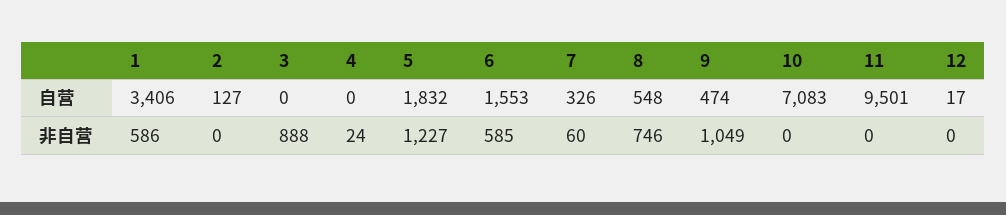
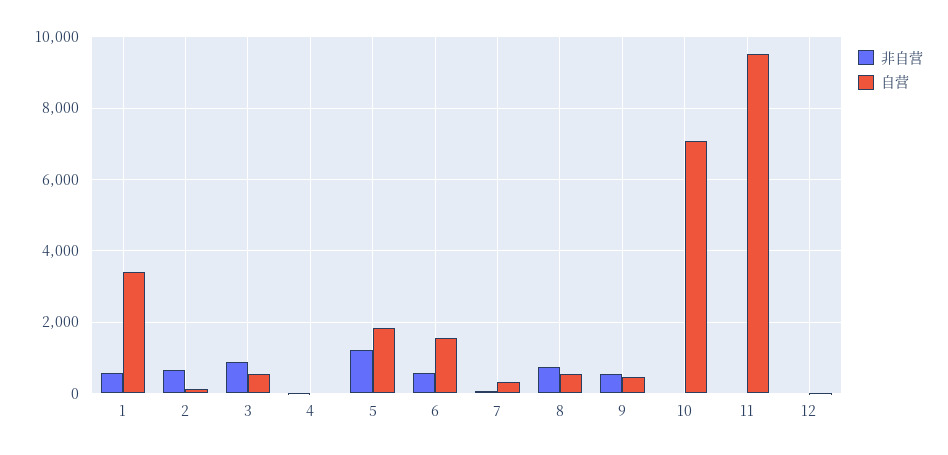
  {
    "自营": {
      "1": 3406,
      "2": 127,
-     "3": 0,
+     "3": 600,
      "4": 0,
      "5": 1832,
      "6": 1553,
      "7": 326,
      "8": 548,
      "9": 474,
      "10": 7083,
      "11": 9501,
      "12": 17
    },
    "非自营": {
      "1": 586,
-     "2": 0,
+     "2": 600,
      "3": 888,
      "4": 24,
      "5": 1227,
      "6": 585,
      "7": 60,
      "8": 746,
-     "9": 1049,
+     "9": 600,
      "10": 0,
      "11": 0,
      "12": 0
    }
  }

